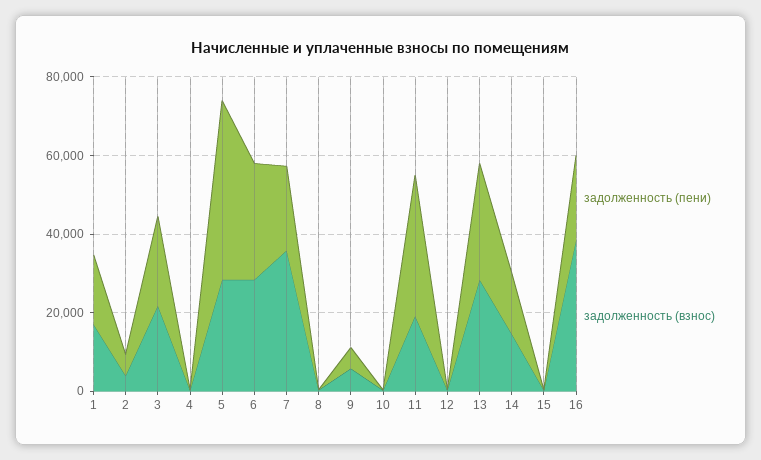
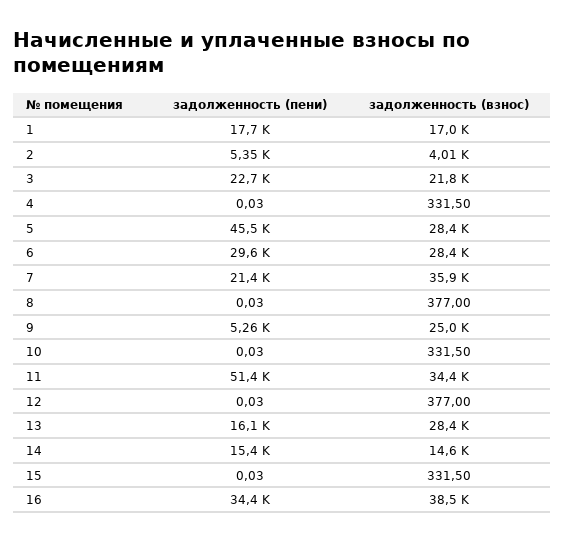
  {
    "задолженность (пени)": {
      "1": 17700,
      "2": 5350,
      "3": 22700,
      "4": 0.03,
      "5": 45500,
      "6": 29600,
      "7": 21400,
      "8": 0.03,
      "9": 5260,
      "10": 0.03,
-     "11": 35000,
+     "11": 51400,
      "12": 0.03,
-     "13": 30000,
+     "13": 16100,
      "14": 15400,
      "15": 0.03,
-     "16": 20000
+     "16": 34400
    },
    "задолженность (взнос)": {
      "1": 17000,
      "2": 4010,
      "3": 21800,
      "4": 331.5,
      "5": 28400,
      "6": 28400,
      "7": 35900,
      "8": 377,
-     "9": 5000,
+     "9": 25000,
      "10": 331.5,
-     "11": 20000,
+     "11": 34400,
      "12": 377,
      "13": 28400,
      "14": 14600,
      "15": 331.5,
      "16": 38500
    }
  }

